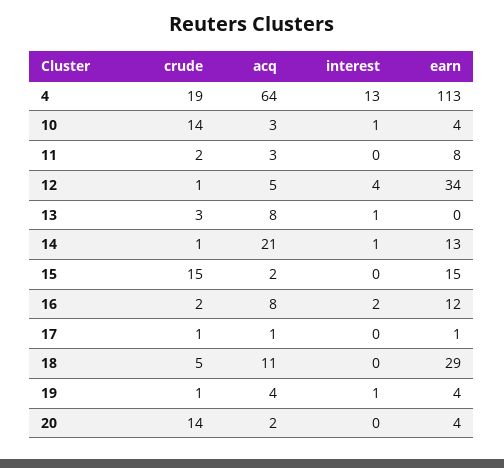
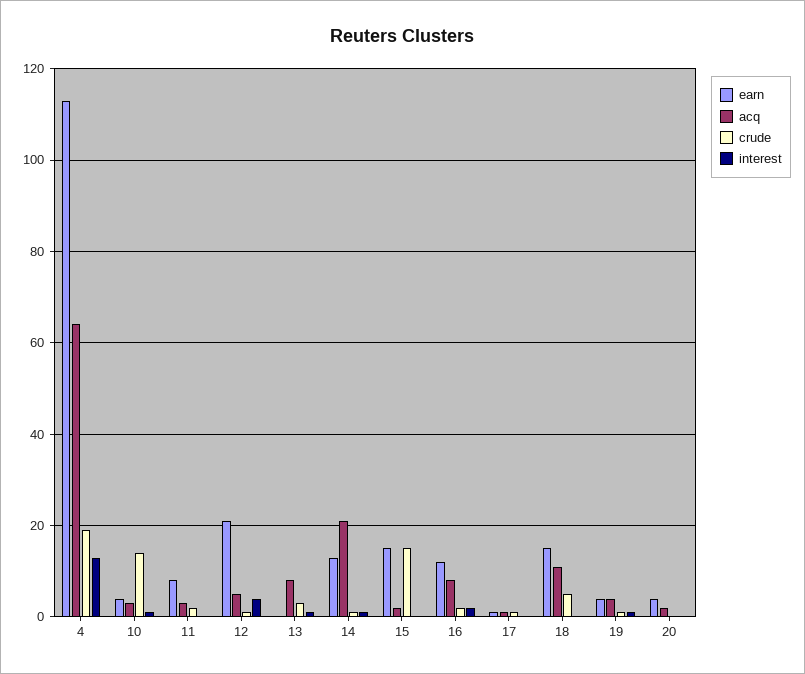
  {
    "crude": {
      "4": 19,
      "10": 14,
      "11": 2,
      "12": 1,
      "13": 3,
      "14": 1,
      "15": 15,
      "16": 2,
      "17": 1,
      "18": 5,
      "19": 1,
-     "20": 14
+     "20": 0
    },
    "acq": {
      "4": 64,
      "10": 3,
      "11": 3,
      "12": 5,
      "13": 8,
      "14": 21,
      "15": 2,
      "16": 8,
      "17": 1,
      "18": 11,
      "19": 4,
      "20": 2
    },
    "interest": {
      "4": 13,
      "10": 1,
      "11": 0,
      "12": 4,
      "13": 1,
      "14": 1,
      "15": 0,
      "16": 2,
      "17": 0,
      "18": 0,
      "19": 1,
      "20": 0
    },
    "earn": {
      "4": 113,
      "10": 4,
      "11": 8,
-     "12": 34,
+     "12": 20,
      "13": 0,
      "14": 13,
      "15": 15,
      "16": 12,
      "17": 1,
-     "18": 29,
+     "18": 15,
      "19": 4,
      "20": 4
    }
  }

